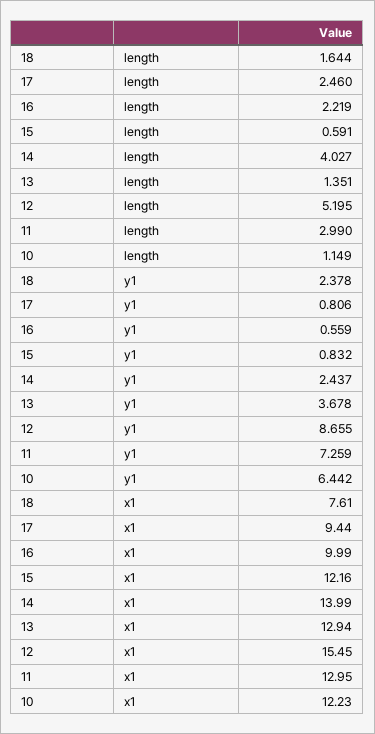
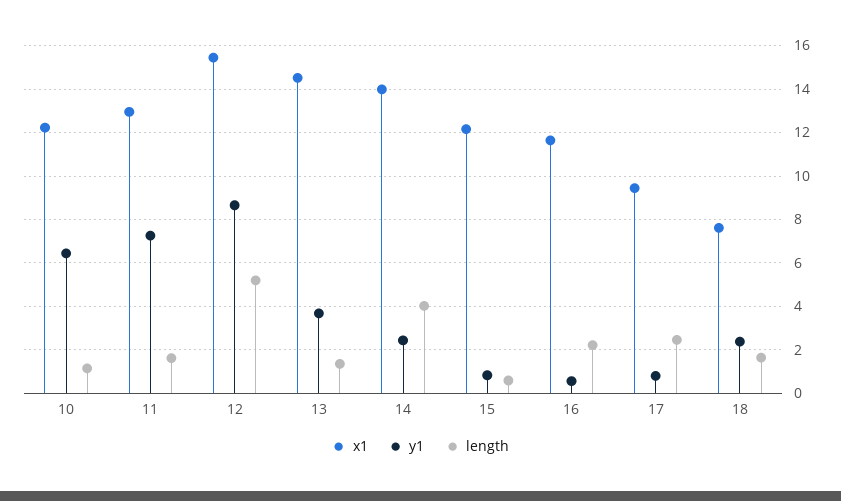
  {
    "length": {
      "18": 1.644,
      "17": 2.46,
      "16": 2.219,
      "15": 0.591,
      "14": 4.027,
      "13": 1.351,
      "12": 5.195,
-     "11": 2.99,
+     "11": 1.5,
      "10": 1.149
    },
    "y1": {
      "18": 2.378,
      "17": 0.806,
      "16": 0.559,
      "15": 0.832,
      "14": 2.437,
      "13": 3.678,
      "12": 8.655,
      "11": 7.259,
      "10": 6.442
    },
    "x1": {
      "18": 7.61,
      "17": 9.44,
-     "16": 9.99,
+     "16": 11.5,
      "15": 12.16,
      "14": 13.99,
-     "13": 12.94,
+     "13": 14.5,
      "12": 15.45,
      "11": 12.95,
      "10": 12.23
    }
  }

